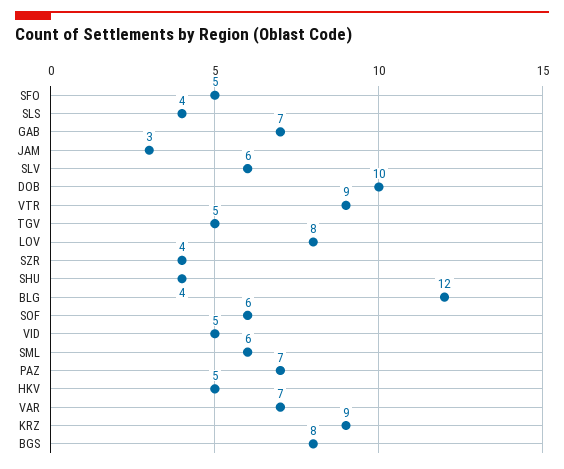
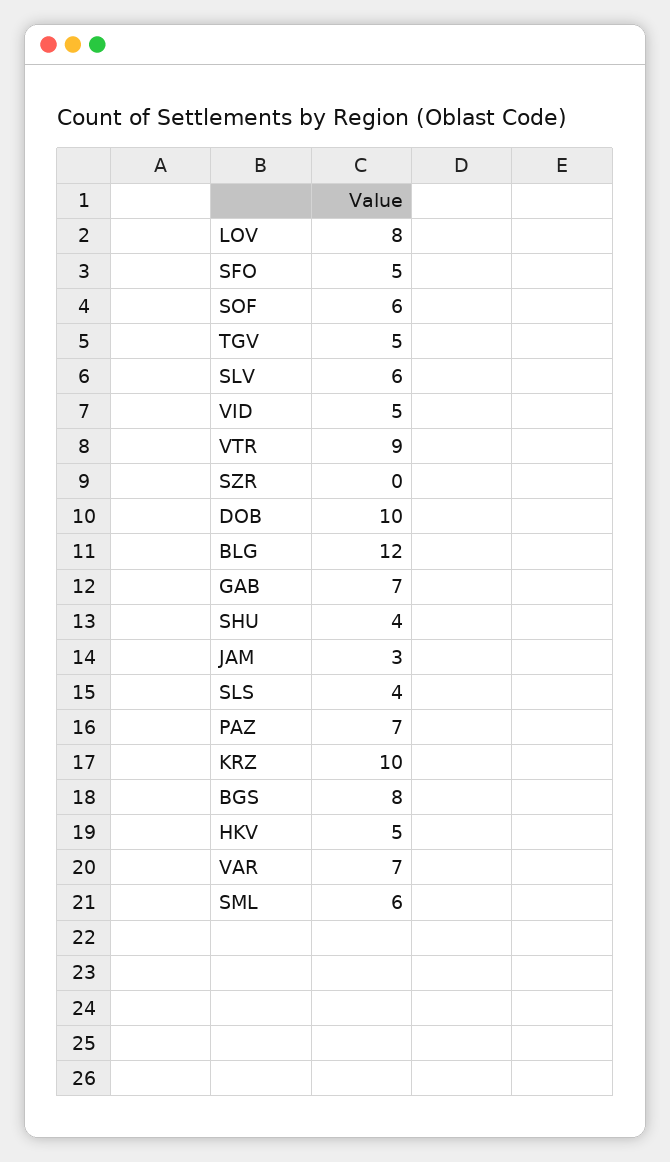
  {
    "SFO": 5,
    "SLS": 4,
    "GAB": 7,
    "JAM": 3,
    "SLV": 6,
    "DOB": 10,
    "VTR": 9,
    "TGV": 5,
    "LOV": 8,
-   "SZR": 4,
+   "SZR": 0,
    "SHU": 4,
    "BLG": 12,
    "SOF": 6,
    "VID": 5,
    "SML": 6,
    "PAZ": 7,
    "HKV": 5,
    "VAR": 7,
-   "KRZ": 9,
+   "KRZ": 10,
    "BGS": 8
  }

